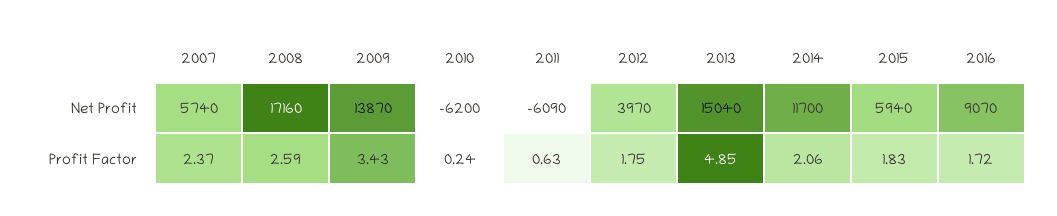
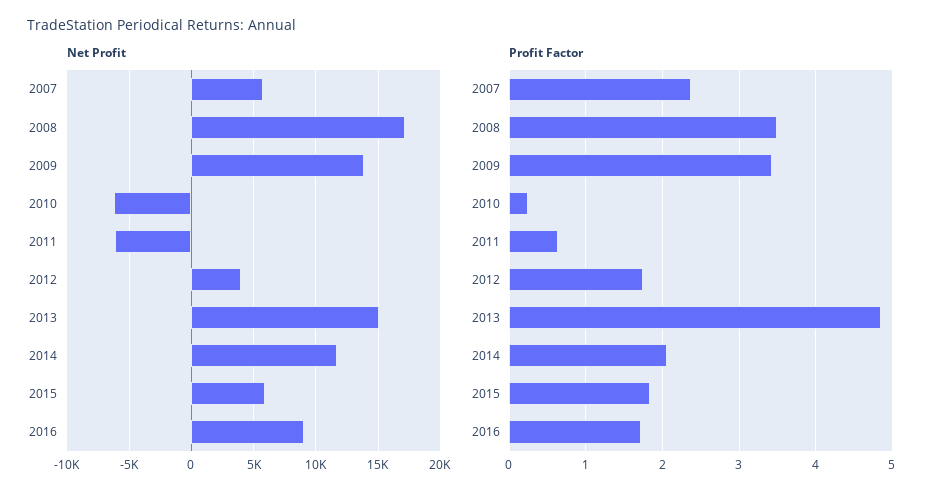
  {
    "Net Profit": {
      "2007": 5740,
      "2008": 17160,
      "2009": 13870,
      "2010": -6200,
      "2011": -6090,
      "2012": 3970,
      "2013": 15040,
      "2014": 11700,
      "2015": 5940,
      "2016": 9070
    },
    "Profit Factor": {
      "2007": 2.37,
-     "2008": 2.59,
+     "2008": 3.5,
      "2009": 3.43,
      "2010": 0.24,
      "2011": 0.63,
      "2012": 1.75,
      "2013": 4.85,
      "2014": 2.06,
      "2015": 1.83,
      "2016": 1.72
    }
  }

